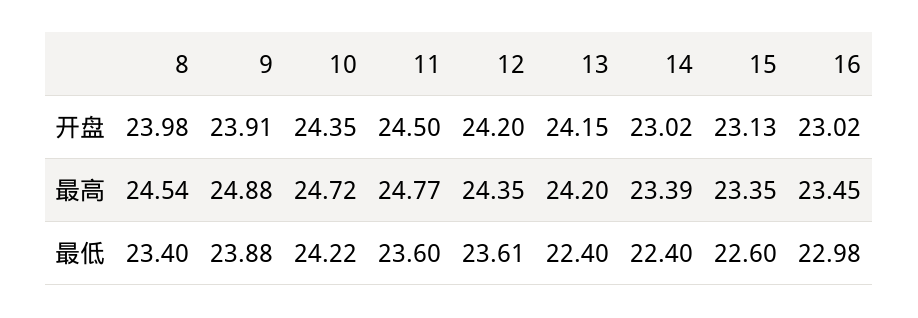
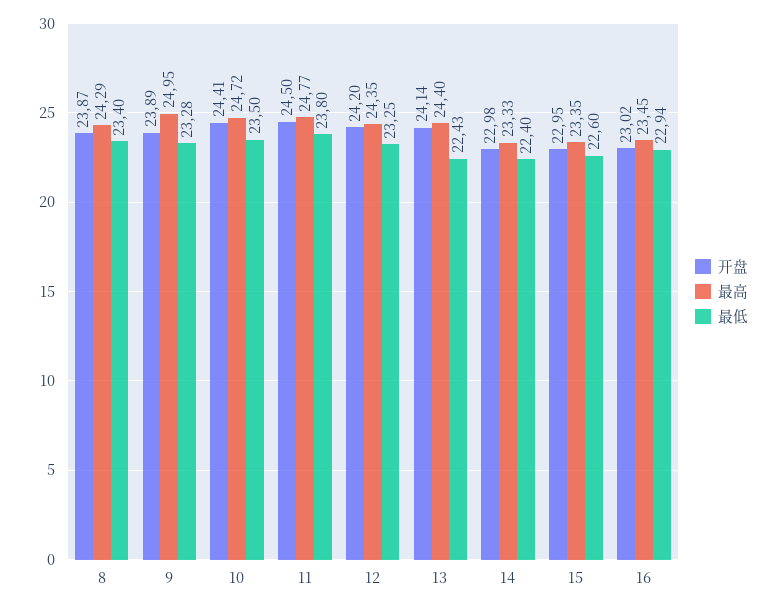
  {
    "开盘": {
-     "8": 23.98,
+     "8": 23.87,
-     "9": 23.91,
+     "9": 23.89,
-     "10": 24.35,
+     "10": 24.41,
      "11": 24.5,
      "12": 24.2,
-     "13": 24.15,
+     "13": 24.14,
-     "14": 23.02,
+     "14": 22.98,
-     "15": 23.13,
+     "15": 22.95,
      "16": 23.02
    },
    "最高": {
-     "8": 24.54,
+     "8": 24.29,
-     "9": 24.88,
+     "9": 24.95,
      "10": 24.72,
      "11": 24.77,
      "12": 24.35,
-     "13": 24.2,
+     "13": 24.4,
-     "14": 23.39,
+     "14": 23.33,
      "15": 23.35,
      "16": 23.45
    },
    "最低": {
      "8": 23.4,
-     "9": 23.88,
+     "9": 23.28,
-     "10": 24.22,
+     "10": 23.5,
-     "11": 23.6,
+     "11": 23.8,
-     "12": 23.61,
+     "12": 23.25,
-     "13": 22.4,
+     "13": 22.43,
      "14": 22.4,
      "15": 22.6,
-     "16": 22.98
+     "16": 22.94
    }
  }

